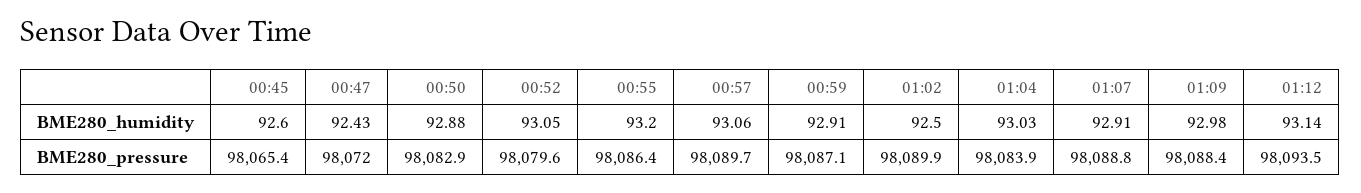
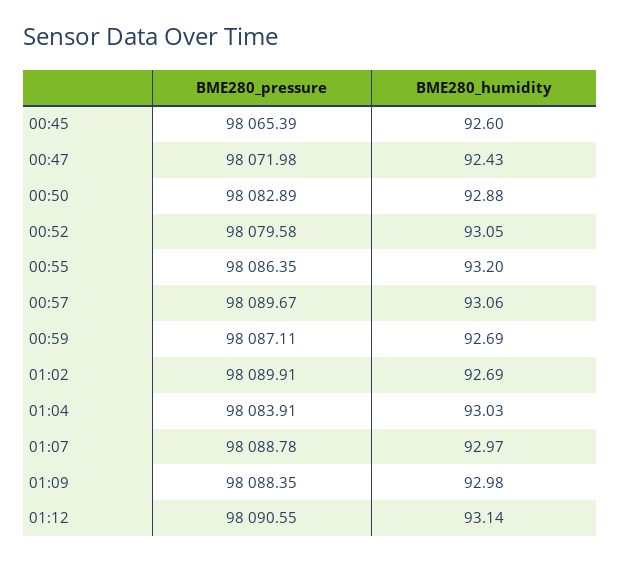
  {
    "00:45": {
      "BME280_humidity": 92.6,
      "BME280_pressure": 98065.39
    },
    "00:47": {
      "BME280_humidity": 92.43,
      "BME280_pressure": 98071.98
    },
    "00:50": {
      "BME280_humidity": 92.88,
      "BME280_pressure": 98082.89
    },
    "00:52": {
      "BME280_humidity": 93.05,
      "BME280_pressure": 98079.58
    },
    "00:55": {
      "BME280_humidity": 93.2,
      "BME280_pressure": 98086.35
    },
    "00:57": {
      "BME280_humidity": 93.06,
      "BME280_pressure": 98089.67
    },
    "00:59": {
-     "BME280_humidity": 92.91,
+     "BME280_humidity": 92.69,
      "BME280_pressure": 98087.11
    },
    "01:02": {
-     "BME280_humidity": 92.5,
+     "BME280_humidity": 92.69,
      "BME280_pressure": 98089.91
    },
    "01:04": {
      "BME280_humidity": 93.03,
      "BME280_pressure": 98083.91
    },
    "01:07": {
-     "BME280_humidity": 92.91,
+     "BME280_humidity": 92.97,
      "BME280_pressure": 98088.78
    },
    "01:09": {
      "BME280_humidity": 92.98,
      "BME280_pressure": 98088.35
    },
    "01:12": {
      "BME280_humidity": 93.14,
-     "BME280_pressure": 98093.5
+     "BME280_pressure": 98090.55
    }
  }

